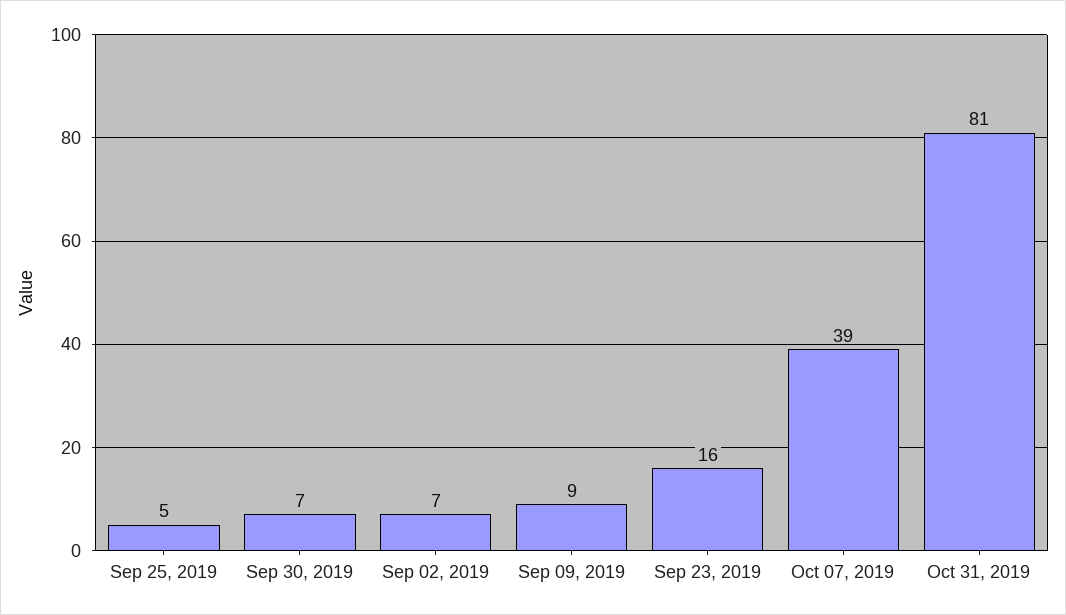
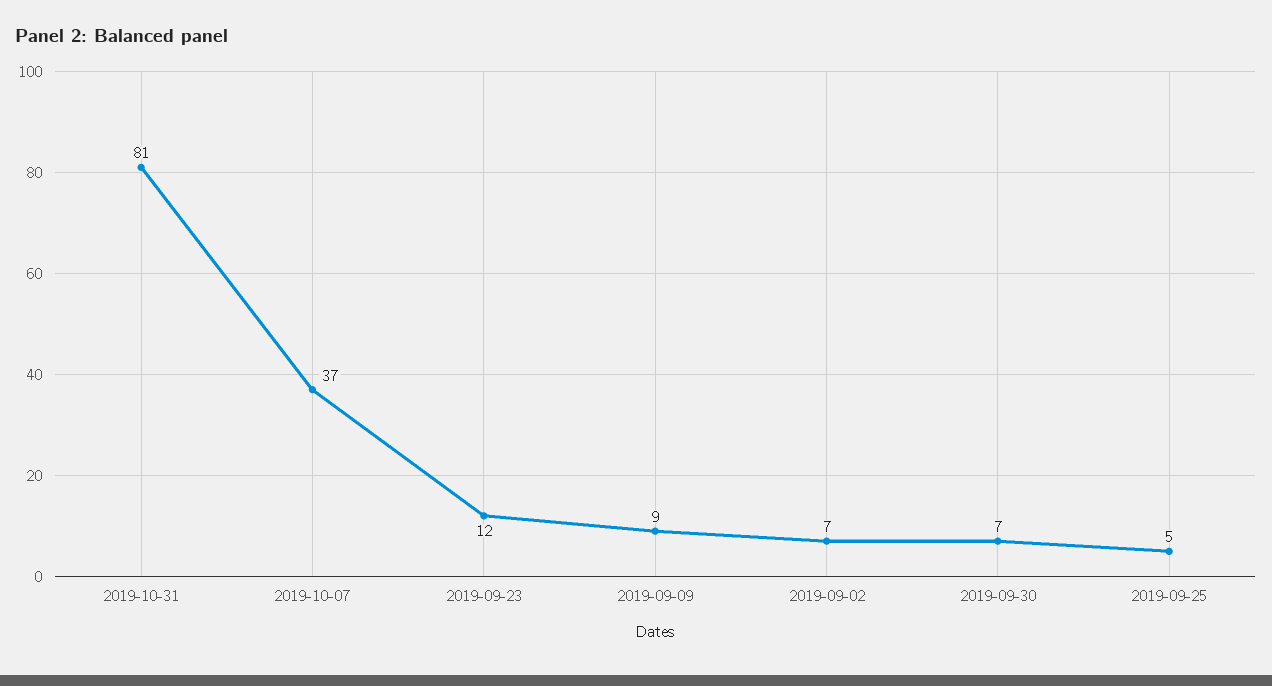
  {
    "Sep 25, 2019": 5,
    "Sep 30, 2019": 7,
    "Sep 02, 2019": 7,
    "Sep 09, 2019": 9,
-   "Sep 23, 2019": 16,
+   "Sep 23, 2019": 12,
-   "Oct 07, 2019": 39,
+   "Oct 07, 2019": 37,
    "Oct 31, 2019": 81
  }

